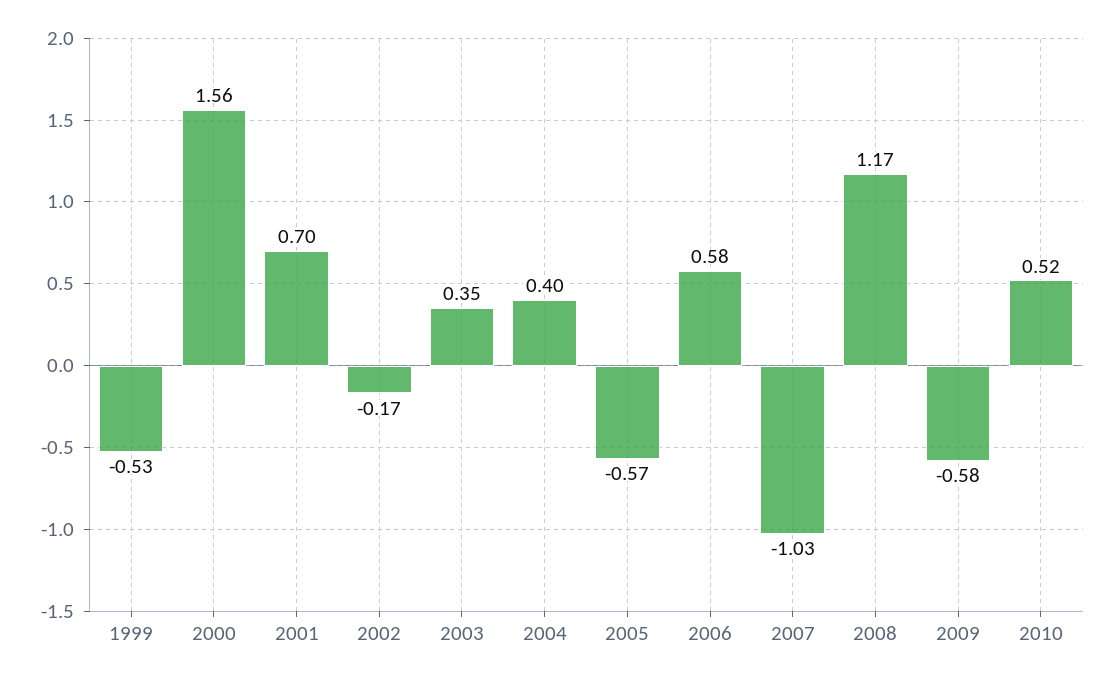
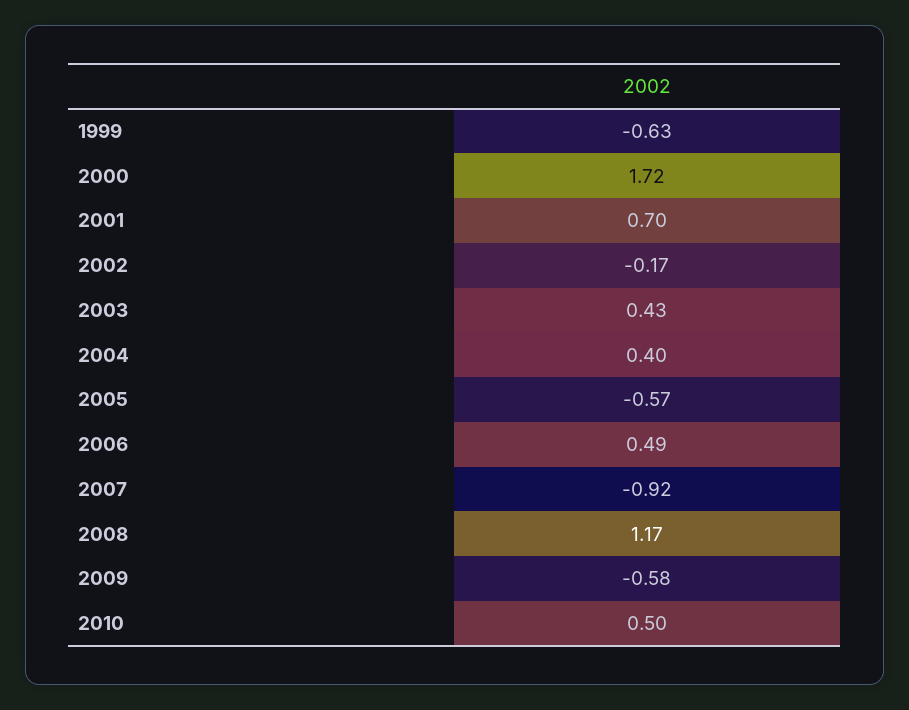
  {
-   "1999": -0.53,
+   "1999": -0.63,
-   "2000": 1.56,
+   "2000": 1.72,
    "2001": 0.7,
    "2002": -0.17,
-   "2003": 0.35,
+   "2003": 0.43,
    "2004": 0.4,
    "2005": -0.57,
-   "2006": 0.58,
+   "2006": 0.49,
-   "2007": -1.03,
+   "2007": -0.92,
    "2008": 1.17,
    "2009": -0.58,
-   "2010": 0.52
+   "2010": 0.5
  }

